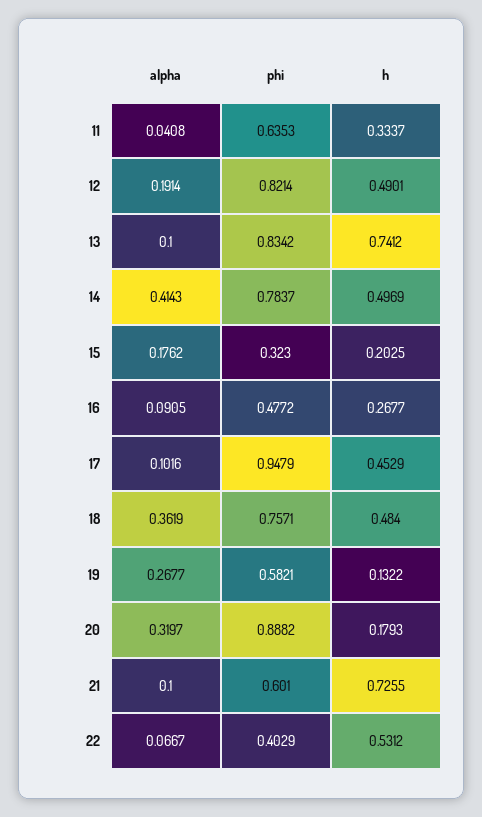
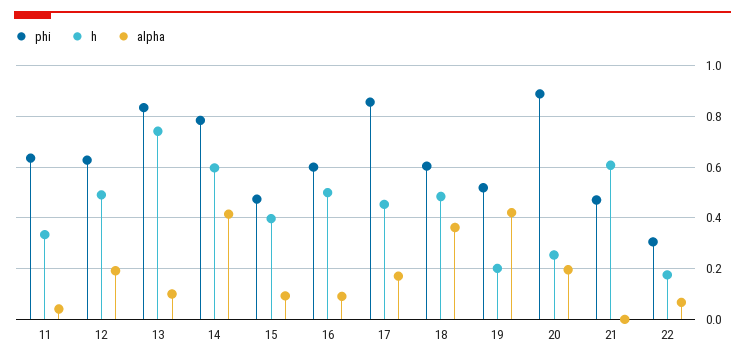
  {
    "alpha": {
      "11": 0.0408,
      "12": 0.1914,
      "13": 0.1,
      "14": 0.4143,
-     "15": 0.1762,
+     "15": 0.1,
      "16": 0.0905,
-     "17": 0.1016,
+     "17": 0.175,
      "18": 0.3619,
-     "19": 0.2677,
+     "19": 0.425,
-     "20": 0.3197,
+     "20": 0.2,
-     "21": 0.1,
+     "21": 0,
      "22": 0.0667
    },
    "phi": {
      "11": 0.6353,
-     "12": 0.8214,
+     "12": 0.625,
      "13": 0.8342,
      "14": 0.7837,
-     "15": 0.323,
+     "15": 0.475,
-     "16": 0.4772,
+     "16": 0.6,
-     "17": 0.9479,
+     "17": 0.85,
-     "18": 0.7571,
+     "18": 0.6,
-     "19": 0.5821,
+     "19": 0.525,
      "20": 0.8882,
-     "21": 0.601,
+     "21": 0.475,
-     "22": 0.4029
+     "22": 0.3
    },
    "h": {
      "11": 0.3337,
      "12": 0.4901,
      "13": 0.7412,
-     "14": 0.4969,
+     "14": 0.6,
-     "15": 0.2025,
+     "15": 0.4,
-     "16": 0.2677,
+     "16": 0.5,
      "17": 0.4529,
      "18": 0.484,
-     "19": 0.1322,
+     "19": 0.2,
-     "20": 0.1793,
+     "20": 0.25,
-     "21": 0.7255,
+     "21": 0.6,
-     "22": 0.5312
+     "22": 0.175
    }
  }

